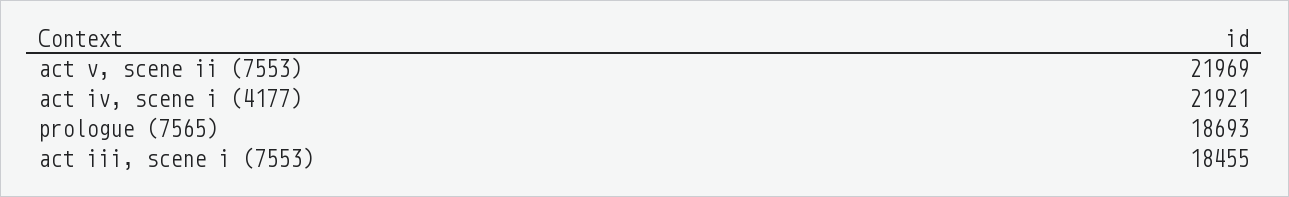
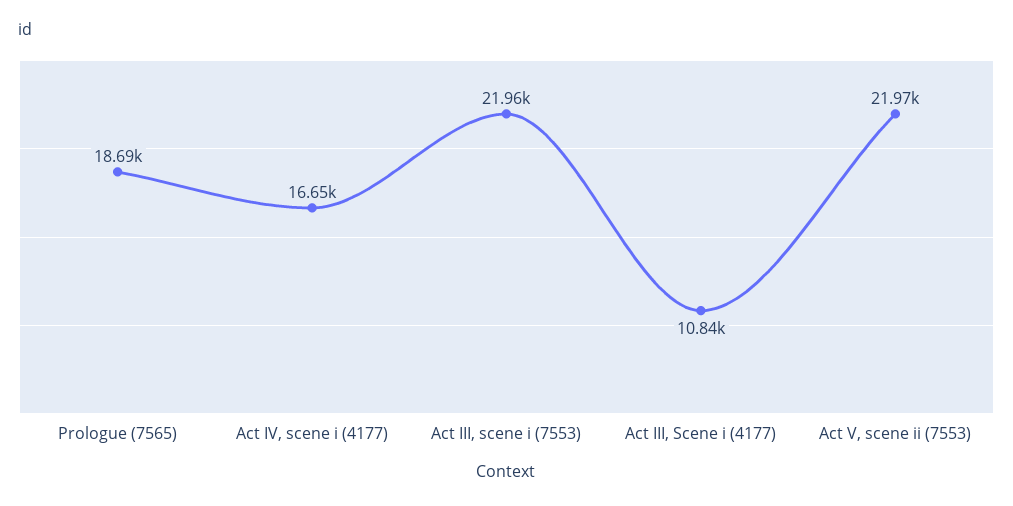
  {
    "act v, scene ii (7553)": 21969,
-   "act iv, scene i (4177)": 21921,
+   "act iv, scene i (4177)": 16650,
    "prologue (7565)": 18693,
-   "act iii, scene i (7553)": 18455
+   "act iii, scene i (7553)": 21960,
+   "Act III, Scene i (4177)": 10840
  }

